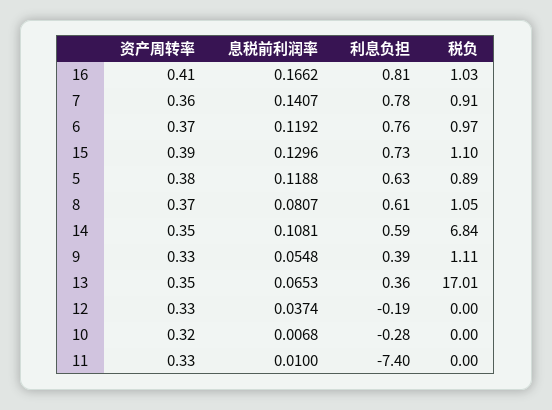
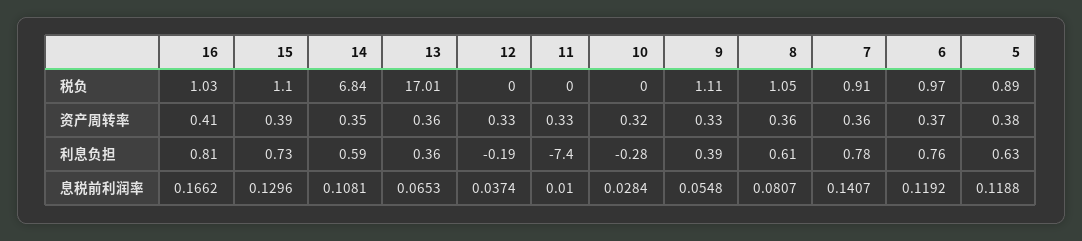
  {
    "资产周转率": {
      "16": 0.41,
      "7": 0.36,
      "6": 0.37,
      "15": 0.39,
      "5": 0.38,
-     "8": 0.37,
+     "8": 0.36,
      "14": 0.35,
      "9": 0.33,
-     "13": 0.35,
+     "13": 0.36,
      "12": 0.33,
      "10": 0.32,
      "11": 0.33
    },
    "息税前利润率": {
      "16": 0.1662,
      "7": 0.1407,
      "6": 0.1192,
      "15": 0.1296,
      "5": 0.1188,
      "8": 0.0807,
      "14": 0.1081,
      "9": 0.0548,
      "13": 0.0653,
      "12": 0.0374,
-     "10": 0.0068,
+     "10": 0.0284,
      "11": 0.01
    },
    "利息负担": {
      "16": 0.81,
      "7": 0.78,
      "6": 0.76,
      "15": 0.73,
      "5": 0.63,
      "8": 0.61,
      "14": 0.59,
      "9": 0.39,
      "13": 0.36,
      "12": -0.19,
      "10": -0.28,
      "11": -7.4
    },
    "税负": {
      "16": 1.03,
      "7": 0.91,
      "6": 0.97,
      "15": 1.1,
      "5": 0.89,
      "8": 1.05,
      "14": 6.84,
      "9": 1.11,
      "13": 17.01,
      "12": 0,
      "10": 0,
      "11": 0
    }
  }

